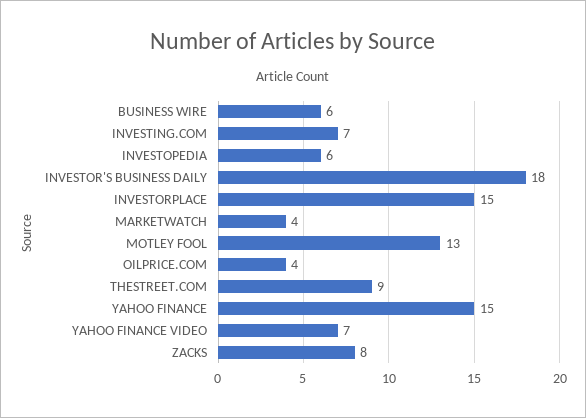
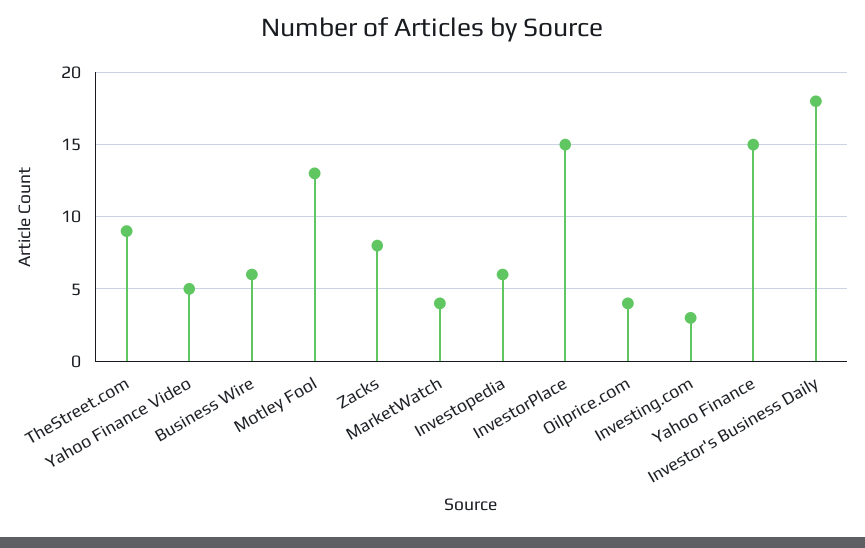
  {
    "BUSINESS WIRE": 6,
-   "INVESTING.COM": 7,
+   "INVESTING.COM": 3,
    "INVESTOPEDIA": 6,
    "INVESTOR'S BUSINESS DAILY": 18,
    "INVESTORPLACE": 15,
    "MARKETWATCH": 4,
    "MOTLEY FOOL": 13,
    "OILPRICE.COM": 4,
    "THESTREET.COM": 9,
    "YAHOO FINANCE": 15,
-   "YAHOO FINANCE VIDEO": 7,
+   "YAHOO FINANCE VIDEO": 5,
    "ZACKS": 8
  }

